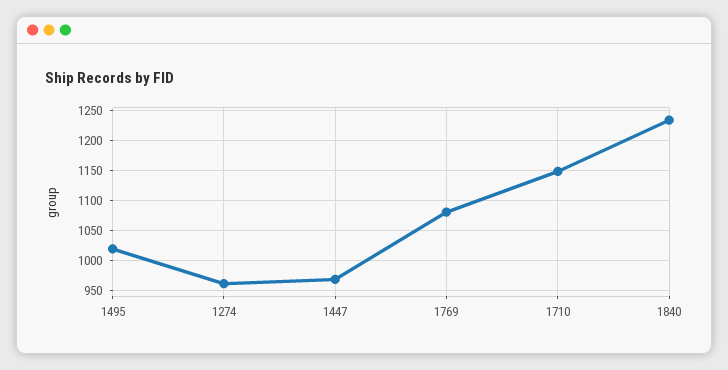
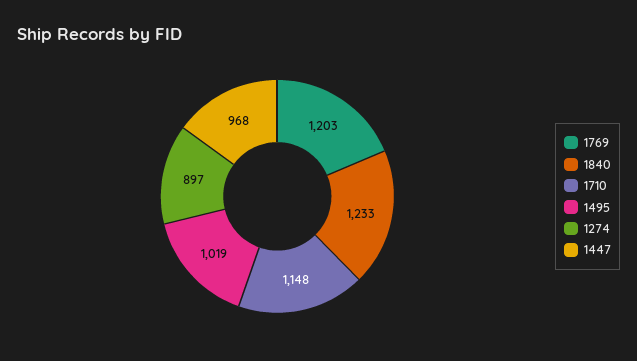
  {
    "1495": 1019,
-   "1274": 960,
+   "1274": 897,
    "1447": 968,
-   "1769": 1080,
+   "1769": 1203,
    "1710": 1148,
    "1840": 1233
  }

